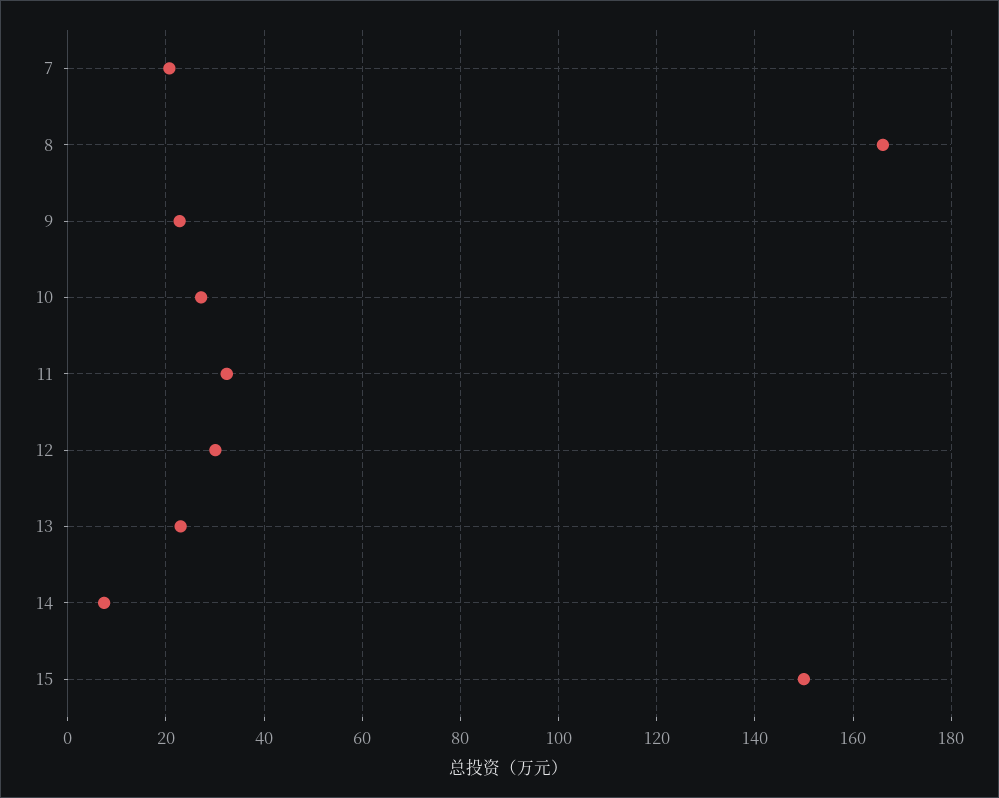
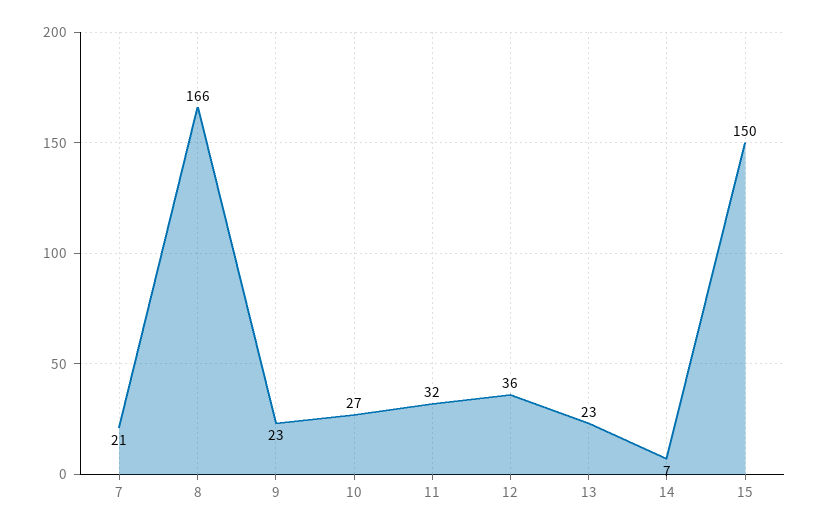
  {
    "7": 21,
    "8": 166,
    "9": 23,
    "10": 27,
    "11": 32,
-   "12": 30,
+   "12": 36,
    "13": 23,
    "14": 7,
    "15": 150
  }

